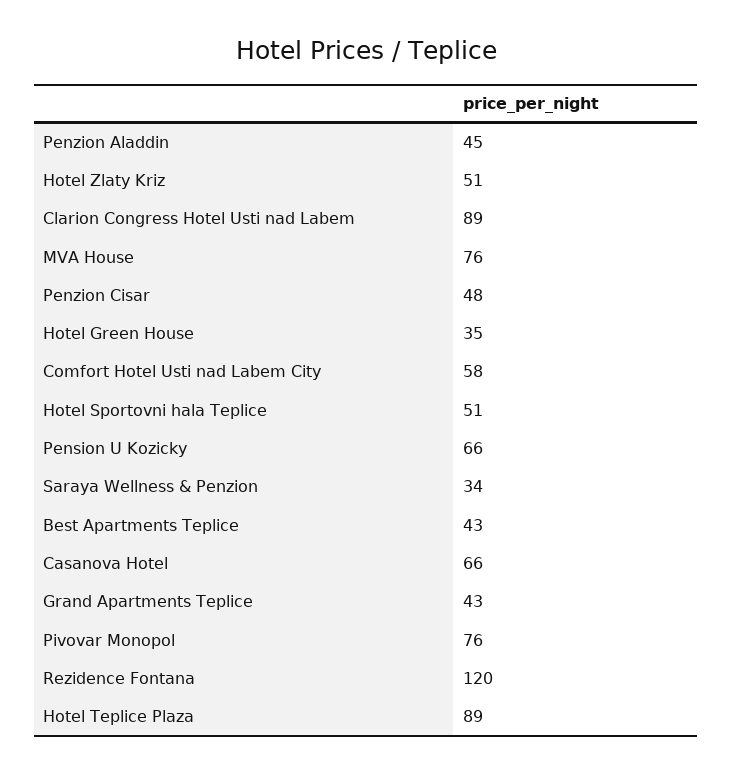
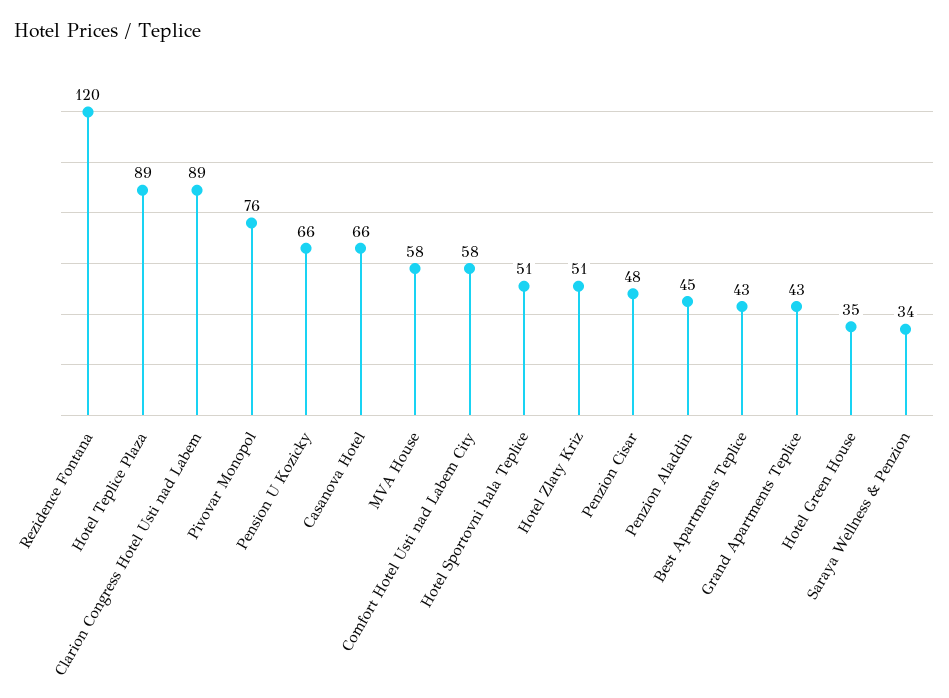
  {
    "Penzion Aladdin": 45,
    "Hotel Zlaty Kriz": 51,
    "Clarion Congress Hotel Usti nad Labem": 89,
-   "MVA House": 76,
+   "MVA House": 58,
    "Penzion Cisar": 48,
    "Hotel Green House": 35,
    "Comfort Hotel Usti nad Labem City": 58,
    "Hotel Sportovni hala Teplice": 51,
    "Pension U Kozicky": 66,
    "Saraya Wellness & Penzion": 34,
    "Best Apartments Teplice": 43,
    "Casanova Hotel": 66,
    "Grand Apartments Teplice": 43,
    "Pivovar Monopol": 76,
    "Rezidence Fontana": 120,
    "Hotel Teplice Plaza": 89
  }

